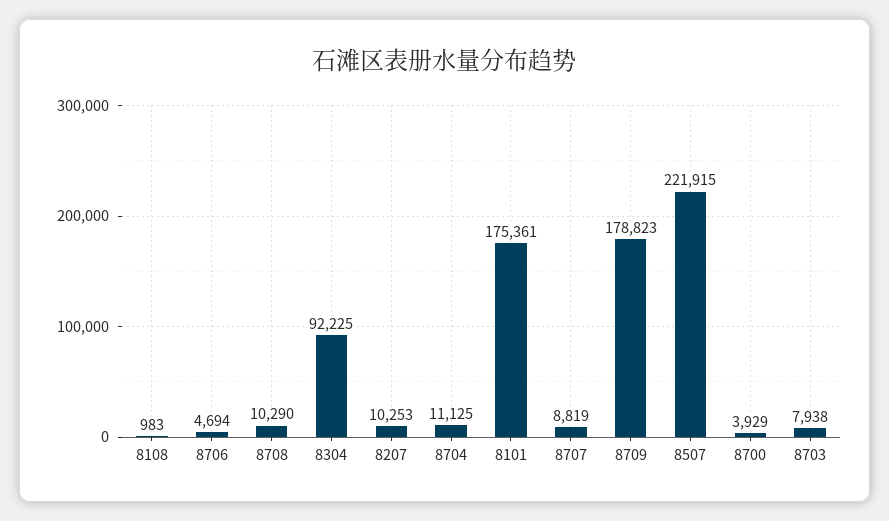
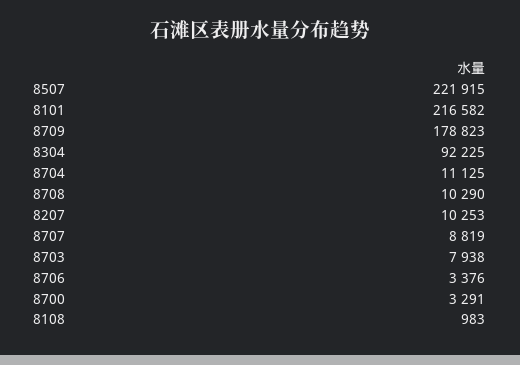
  {
    "8108": 983,
-   "8706": 4694,
+   "8706": 3376,
    "8708": 10290,
    "8304": 92225,
    "8207": 10253,
    "8704": 11125,
-   "8101": 175361,
+   "8101": 216582,
    "8707": 8819,
    "8709": 178823,
    "8507": 221915,
-   "8700": 3929,
+   "8700": 3291,
    "8703": 7938
  }

